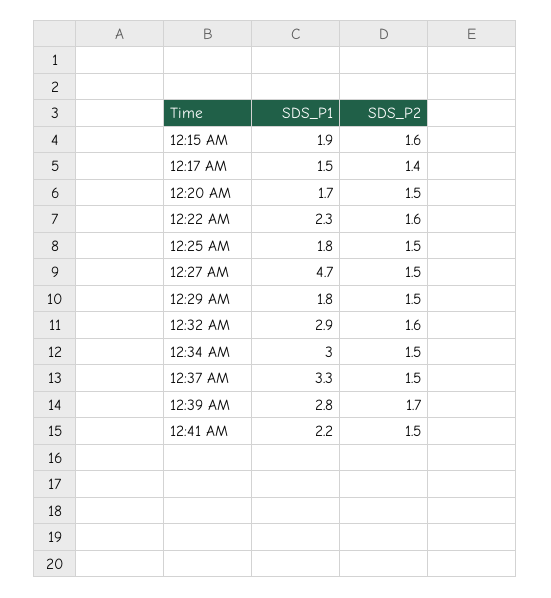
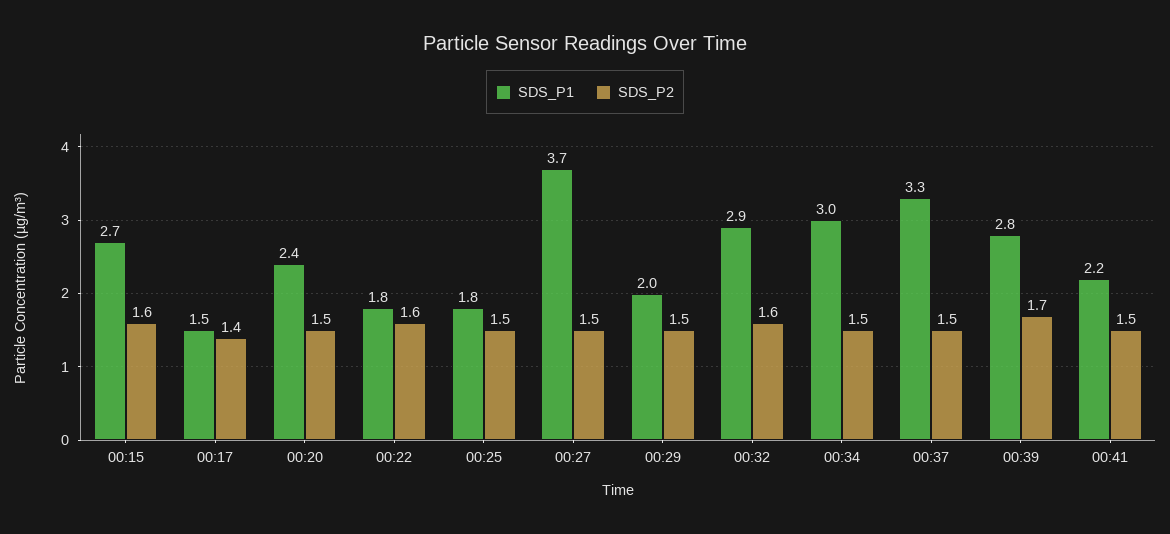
  {
    "SDS_P1": {
-     "12:15 AM": 1.9,
+     "12:15 AM": 2.7,
      "12:17 AM": 1.5,
-     "12:20 AM": 1.7,
+     "12:20 AM": 2.4,
-     "12:22 AM": 2.3,
+     "12:22 AM": 1.8,
      "12:25 AM": 1.8,
-     "12:27 AM": 4.7,
+     "12:27 AM": 3.7,
-     "12:29 AM": 1.8,
+     "12:29 AM": 2,
      "12:32 AM": 2.9,
      "12:34 AM": 3,
      "12:37 AM": 3.3,
      "12:39 AM": 2.8,
      "12:41 AM": 2.2
    },
    "SDS_P2": {
      "12:15 AM": 1.6,
      "12:17 AM": 1.4,
      "12:20 AM": 1.5,
      "12:22 AM": 1.6,
      "12:25 AM": 1.5,
      "12:27 AM": 1.5,
      "12:29 AM": 1.5,
      "12:32 AM": 1.6,
      "12:34 AM": 1.5,
      "12:37 AM": 1.5,
      "12:39 AM": 1.7,
      "12:41 AM": 1.5
    }
  }

